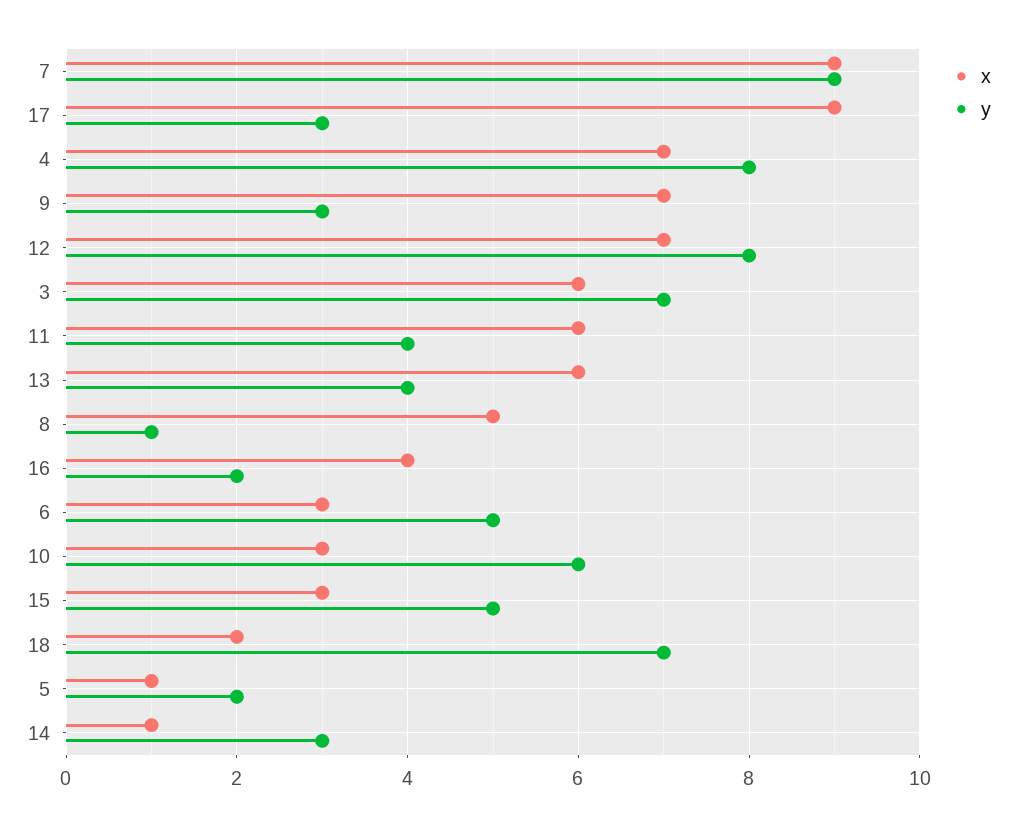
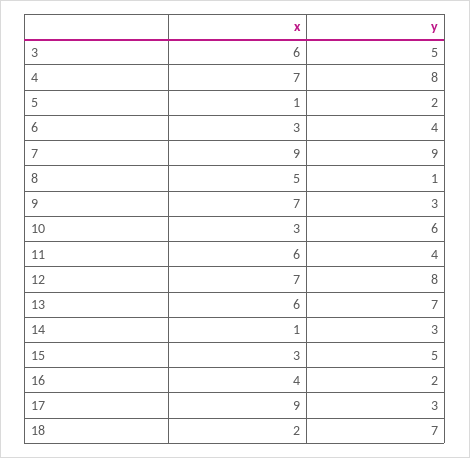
  {
    "x": {
      "7": 9,
      "17": 9,
      "4": 7,
      "9": 7,
      "12": 7,
      "3": 6,
      "11": 6,
      "13": 6,
      "8": 5,
      "16": 4,
      "6": 3,
      "10": 3,
      "15": 3,
      "18": 2,
      "5": 1,
      "14": 1
    },
    "y": {
      "7": 9,
      "17": 3,
      "4": 8,
      "9": 3,
      "12": 8,
-     "3": 7,
+     "3": 5,
      "11": 4,
-     "13": 4,
+     "13": 7,
      "8": 1,
      "16": 2,
-     "6": 5,
+     "6": 4,
      "10": 6,
      "15": 5,
      "18": 7,
      "5": 2,
      "14": 3
    }
  }

